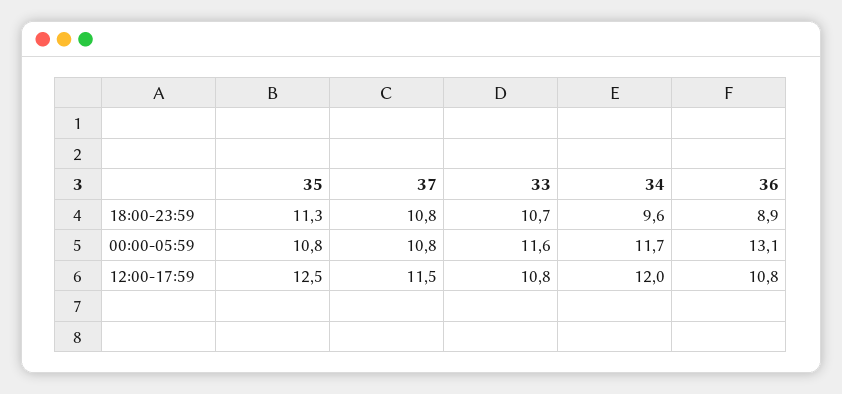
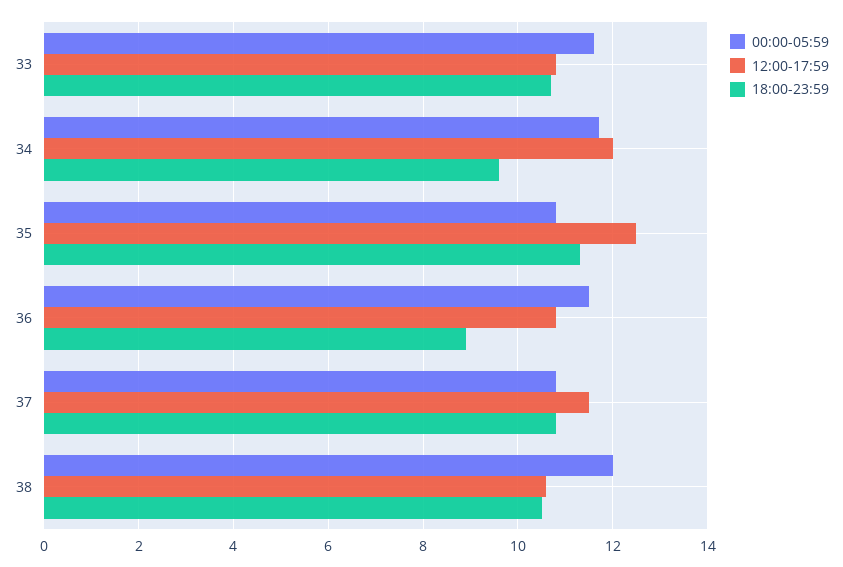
  {
    "18:00-23:59": {
      "35": 11.3,
      "37": 10.8,
      "33": 10.7,
      "34": 9.6,
-     "36": 8.9
+     "36": 8.9,
+     "38": 10.5
    },
    "00:00-05:59": {
      "35": 10.8,
      "37": 10.8,
      "33": 11.6,
      "34": 11.7,
-     "36": 13.1
+     "36": 11.5,
+     "38": 12
    },
    "12:00-17:59": {
      "35": 12.5,
      "37": 11.5,
      "33": 10.8,
      "34": 12,
-     "36": 10.8
+     "36": 10.8,
+     "38": 10.5
    }
  }

